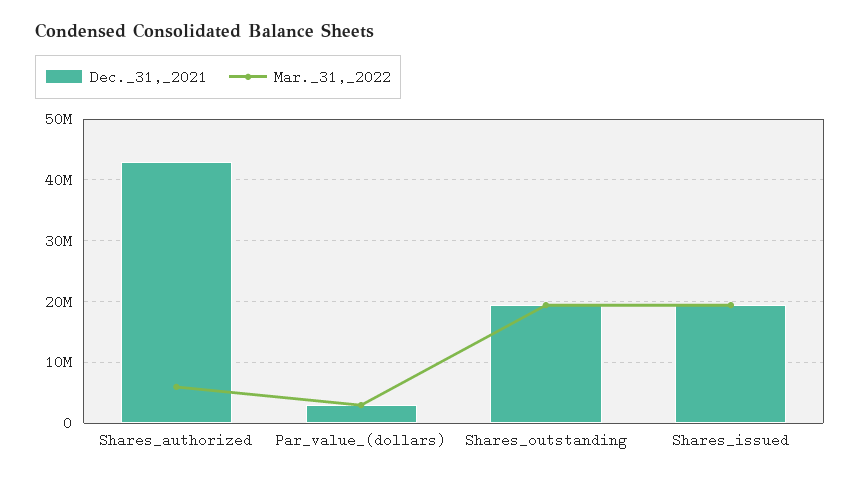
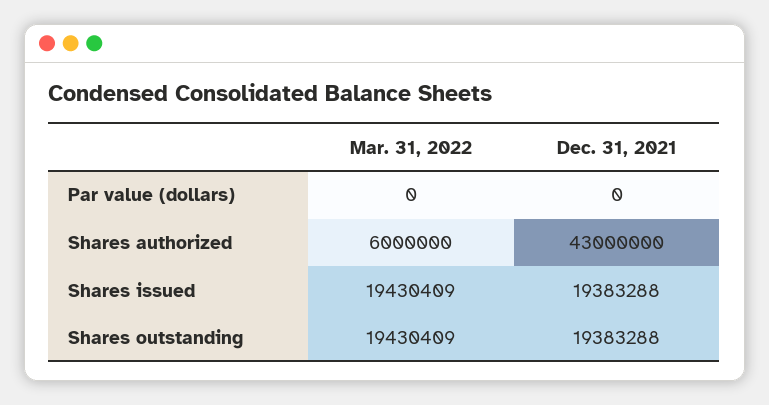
  {
    "Dec._31,_2021": {
      "Shares_authorized": 43000000,
-     "Par_value_(dollars)": 3000000,
+     "Par_value_(dollars)": 0,
      "Shares_outstanding": 19383288,
      "Shares_issued": 19383288
    },
    "Mar._31,_2022": {
      "Shares_authorized": 6000000,
-     "Par_value_(dollars)": 3000000,
+     "Par_value_(dollars)": 0,
      "Shares_outstanding": 19430409,
      "Shares_issued": 19430409
    }
  }

